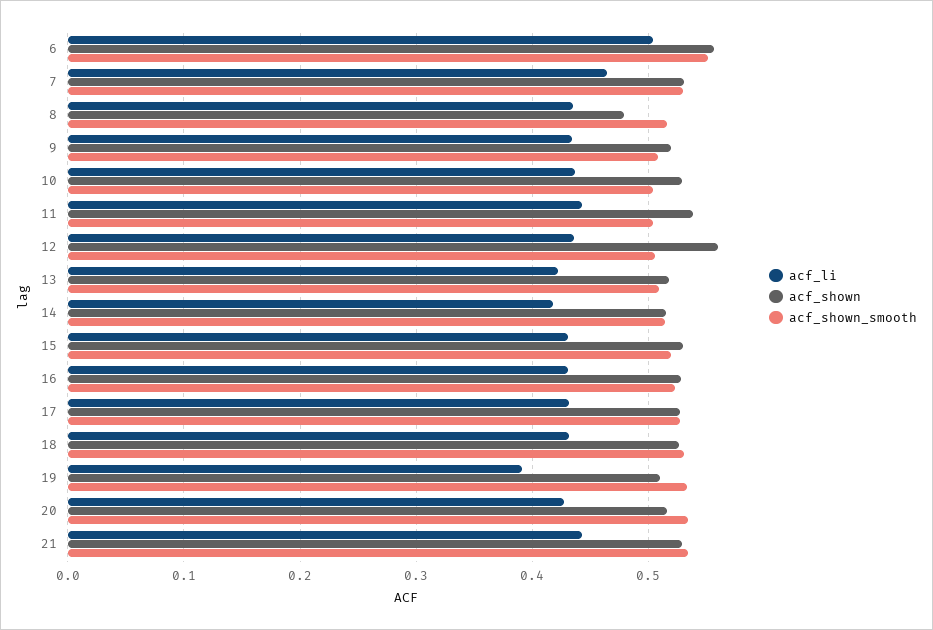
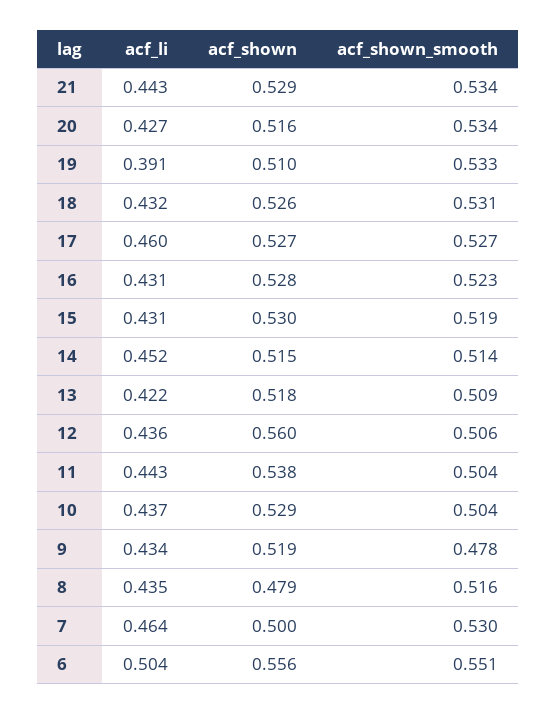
  {
    "acf_li": {
      "6": 0.504,
      "7": 0.464,
      "8": 0.435,
      "9": 0.434,
      "10": 0.437,
      "11": 0.443,
      "12": 0.436,
      "13": 0.422,
-     "14": 0.42,
+     "14": 0.452,
      "15": 0.431,
      "16": 0.431,
-     "17": 0.43,
+     "17": 0.46,
      "18": 0.432,
      "19": 0.391,
      "20": 0.427,
      "21": 0.443
    },
    "acf_shown": {
      "6": 0.556,
-     "7": 0.53,
+     "7": 0.5,
      "8": 0.479,
      "9": 0.519,
      "10": 0.529,
      "11": 0.538,
      "12": 0.56,
      "13": 0.518,
      "14": 0.515,
      "15": 0.53,
      "16": 0.528,
      "17": 0.527,
      "18": 0.526,
      "19": 0.51,
      "20": 0.516,
      "21": 0.529
    },
    "acf_shown_smooth": {
      "6": 0.551,
      "7": 0.53,
      "8": 0.516,
-     "9": 0.51,
+     "9": 0.478,
      "10": 0.504,
      "11": 0.504,
      "12": 0.506,
      "13": 0.509,
      "14": 0.514,
      "15": 0.519,
      "16": 0.523,
      "17": 0.527,
      "18": 0.531,
      "19": 0.533,
      "20": 0.534,
      "21": 0.534
    }
  }

